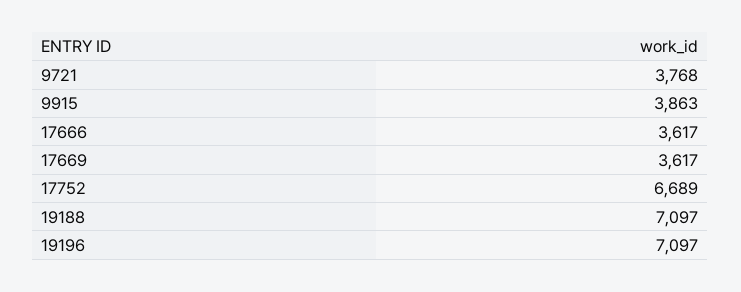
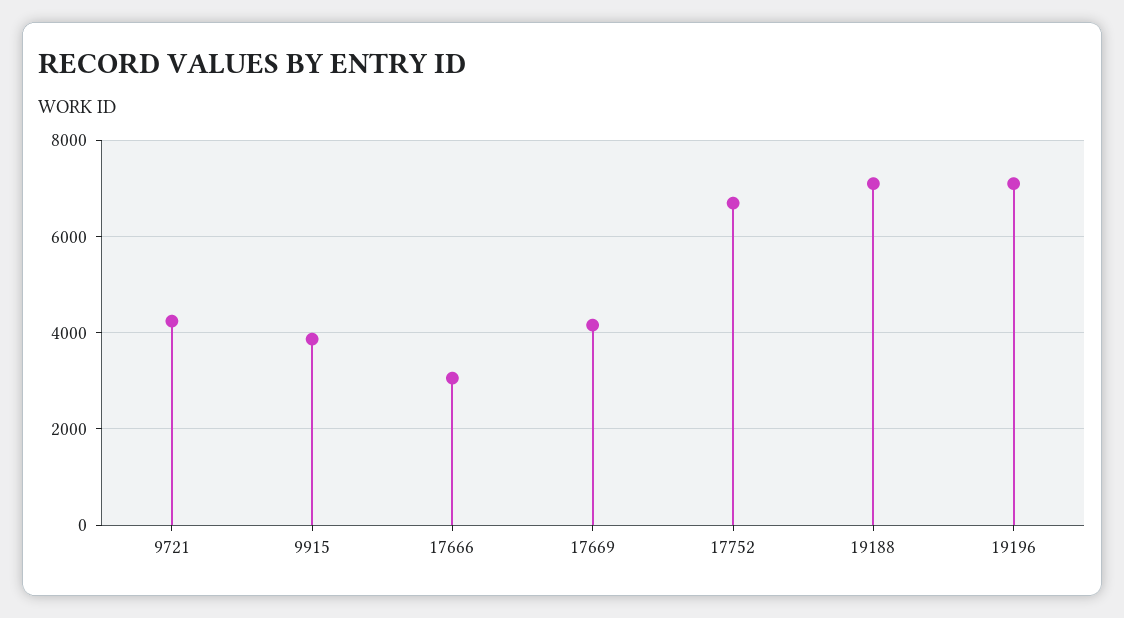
  {
-   "9721": 3768,
+   "9721": 4200,
    "9915": 3863,
-   "17666": 3617,
+   "17666": 3000,
-   "17669": 3617,
+   "17669": 4200,
    "17752": 6689,
    "19188": 7097,
    "19196": 7097
  }

